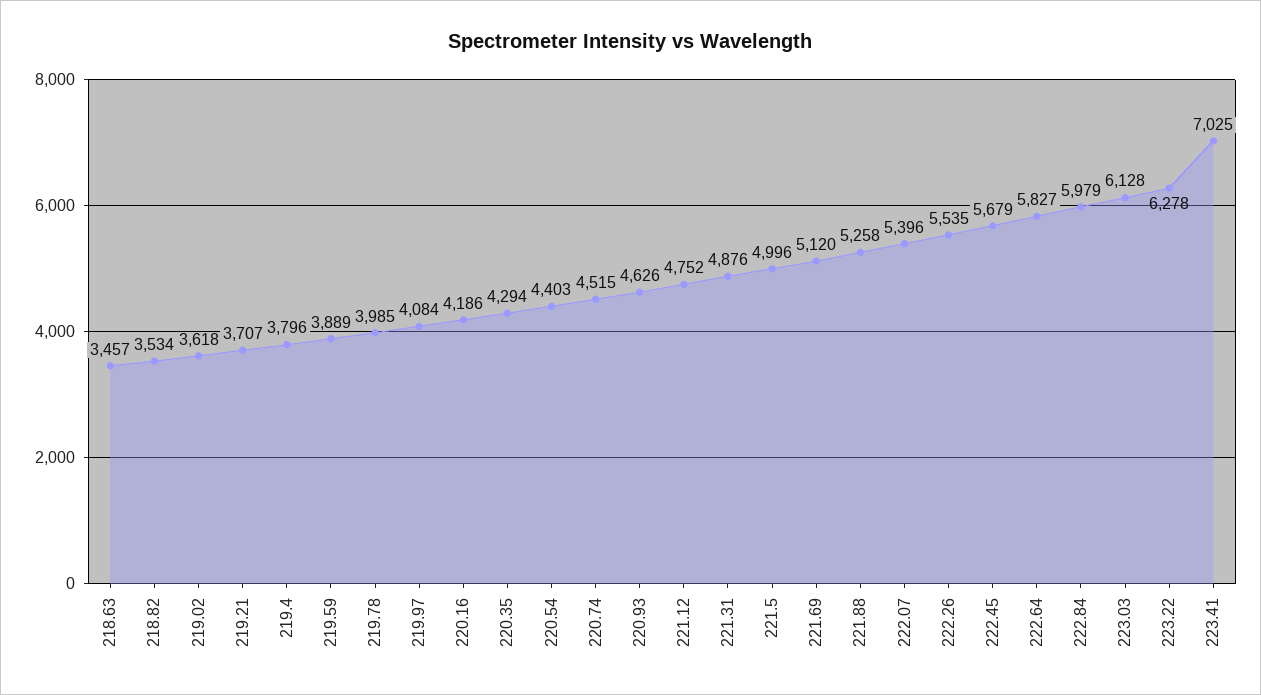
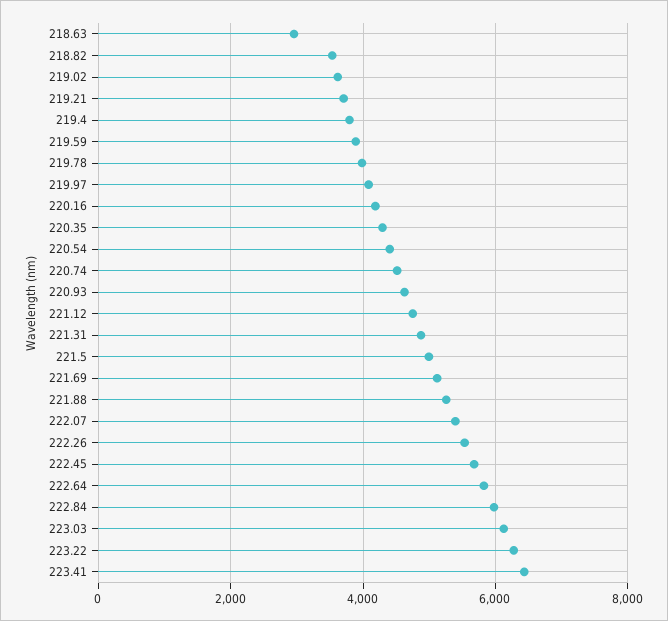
  {
-   "218.63": 3457,
+   "218.63": 3000,
    "218.82": 3534,
    "219.02": 3618,
    "219.21": 3707,
    "219.4": 3796,
    "219.59": 3889,
    "219.78": 3985,
    "219.97": 4084,
    "220.16": 4186,
    "220.35": 4294,
    "220.54": 4403,
    "220.74": 4515,
    "220.93": 4626,
    "221.12": 4752,
    "221.31": 4876,
    "221.5": 4996,
    "221.69": 5120,
    "221.88": 5258,
    "222.07": 5396,
    "222.26": 5535,
    "222.45": 5679,
    "222.64": 5827,
    "222.84": 5979,
    "223.03": 6128,
    "223.22": 6278,
-   "223.41": 7025
+   "223.41": 6400
  }

